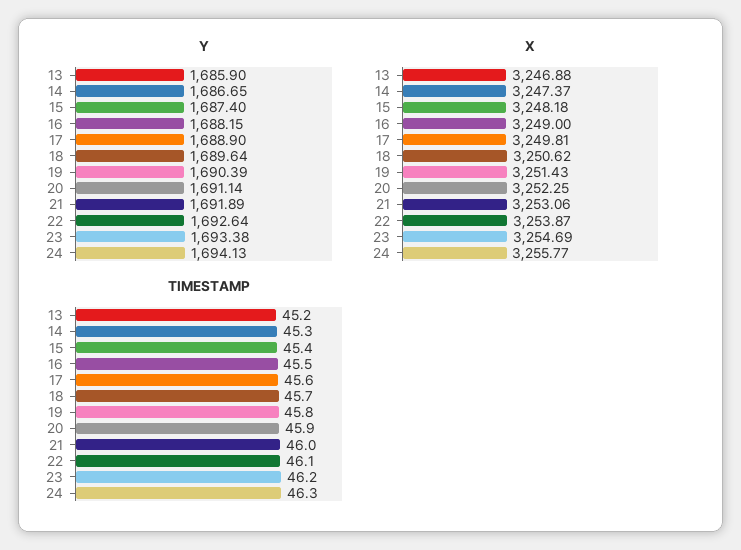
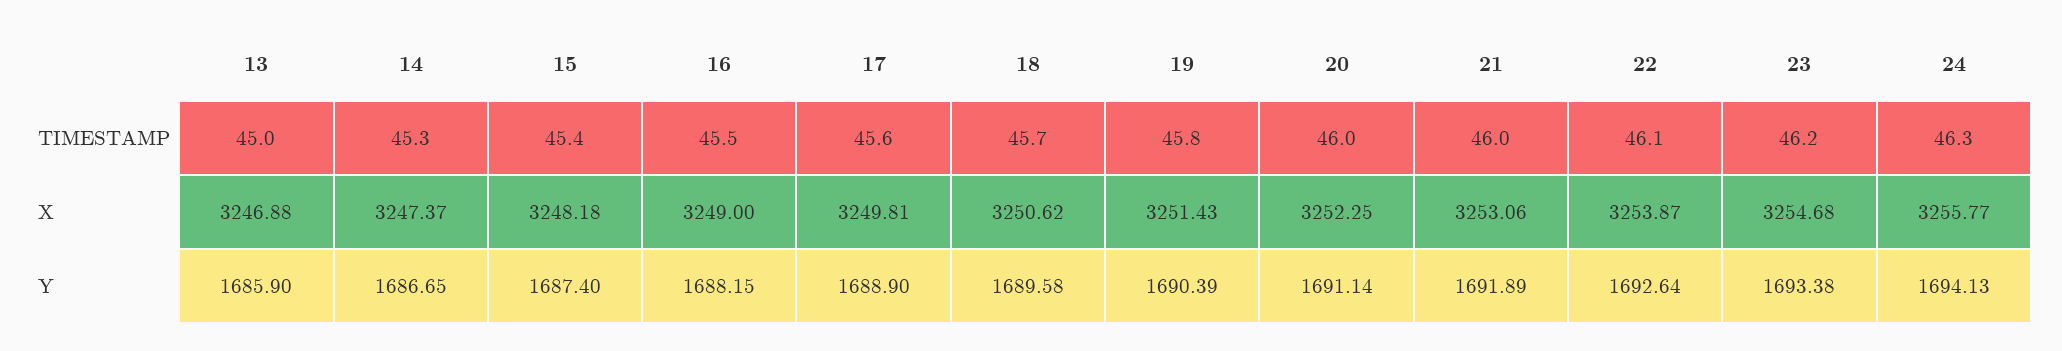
  {
    "Y": {
      "13": 1685.9,
      "14": 1686.65,
      "15": 1687.4,
      "16": 1688.15,
      "17": 1688.9,
-     "18": 1689.64,
+     "18": 1689.58,
      "19": 1690.39,
      "20": 1691.14,
      "21": 1691.89,
      "22": 1692.64,
      "23": 1693.38,
      "24": 1694.13
    },
    "X": {
      "13": 3246.88,
      "14": 3247.37,
      "15": 3248.18,
      "16": 3249,
      "17": 3249.81,
      "18": 3250.62,
      "19": 3251.43,
      "20": 3252.25,
      "21": 3253.06,
      "22": 3253.87,
-     "23": 3254.69,
+     "23": 3254.68,
      "24": 3255.77
    },
    "TIMESTAMP": {
-     "13": 45.2,
+     "13": 45,
      "14": 45.3,
      "15": 45.4,
      "16": 45.5,
      "17": 45.6,
      "18": 45.7,
      "19": 45.8,
-     "20": 45.9,
+     "20": 46,
      "21": 46,
      "22": 46.1,
      "23": 46.2,
      "24": 46.3
    }
  }

